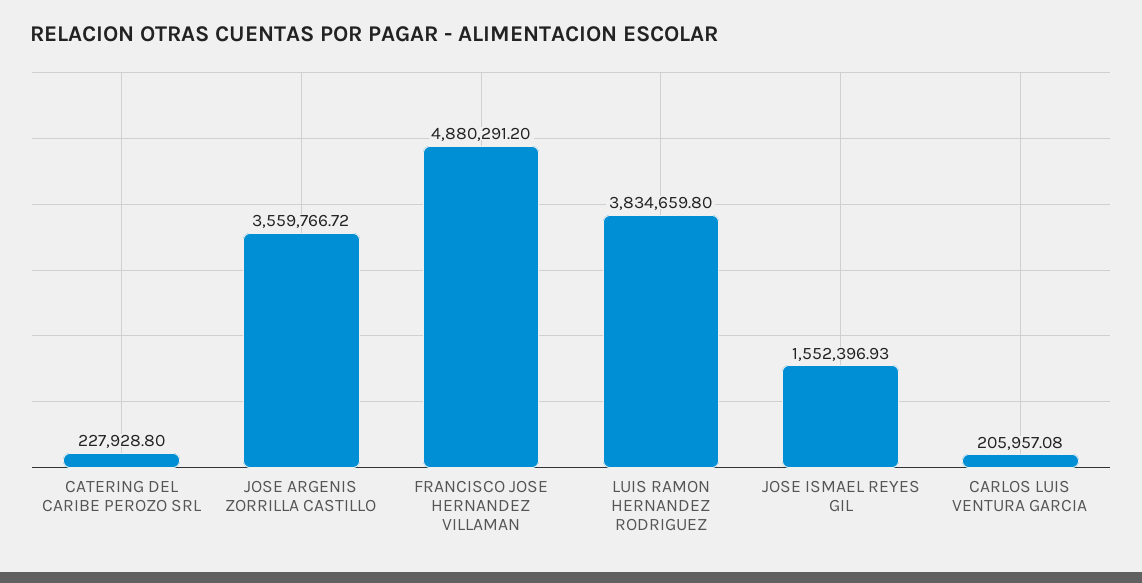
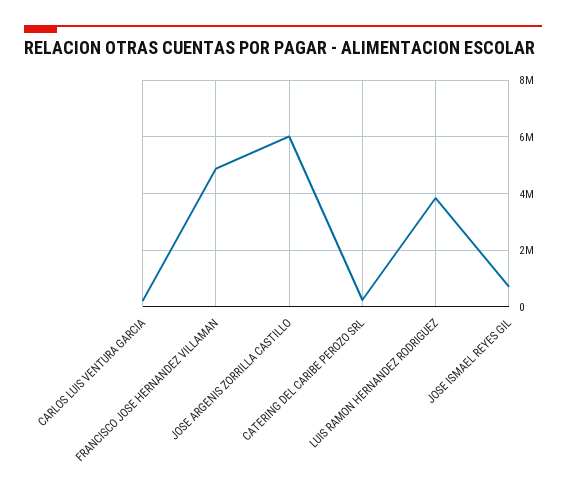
  {
    "CATERING DEL CARIBE PEROZO SRL": 227928.8,
-   "JOSE ARGENIS ZORRILLA CASTILLO": 3559766.72,
+   "JOSE ARGENIS ZORRILLA CASTILLO": 6000000,
    "FRANCISCO JOSE HERNANDEZ VILLAMAN": 4880291.2,
    "LUIS RAMON HERNANDEZ RODRIGUEZ": 3834659.8,
-   "JOSE ISMAEL REYES GIL": 1552396.93,
+   "JOSE ISMAEL REYES GIL": 750000,
    "CARLOS LUIS VENTURA GARCIA": 205957.08
  }

